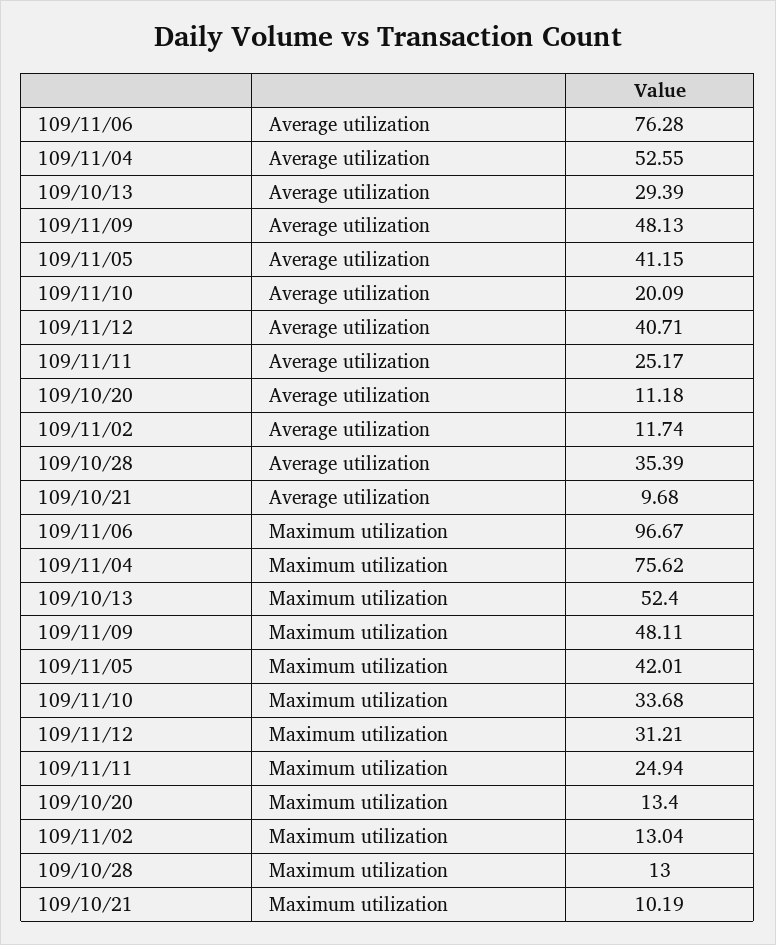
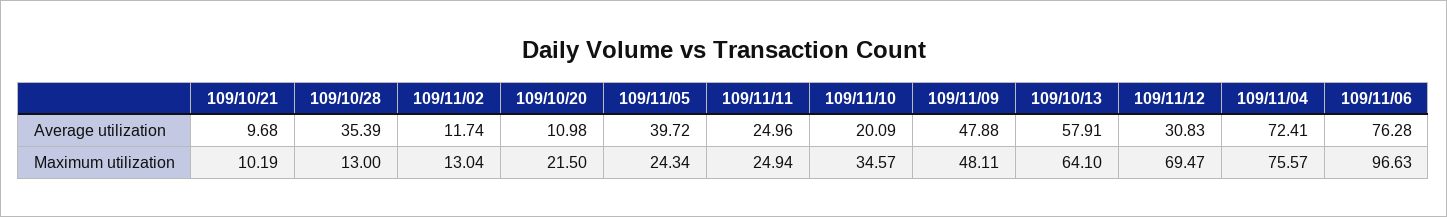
  {
    "109/11/06": {
      "Average utilization": 76.28,
-     "Maximum utilization": 96.67
+     "Maximum utilization": 96.63
    },
    "109/11/04": {
-     "Average utilization": 52.55,
+     "Average utilization": 72.41,
-     "Maximum utilization": 75.62
+     "Maximum utilization": 75.57
    },
    "109/10/13": {
-     "Average utilization": 29.39,
+     "Average utilization": 57.91,
-     "Maximum utilization": 52.4
+     "Maximum utilization": 64.1
    },
    "109/11/09": {
-     "Average utilization": 48.13,
+     "Average utilization": 47.88,
      "Maximum utilization": 48.11
    },
    "109/11/05": {
-     "Average utilization": 41.15,
+     "Average utilization": 39.72,
-     "Maximum utilization": 42.01
+     "Maximum utilization": 24.34
    },
    "109/11/10": {
      "Average utilization": 20.09,
-     "Maximum utilization": 33.68
+     "Maximum utilization": 34.57
    },
    "109/11/12": {
-     "Average utilization": 40.71,
+     "Average utilization": 30.83,
-     "Maximum utilization": 31.21
+     "Maximum utilization": 69.47
    },
    "109/11/11": {
-     "Average utilization": 25.17,
+     "Average utilization": 24.96,
      "Maximum utilization": 24.94
    },
    "109/10/20": {
-     "Average utilization": 11.18,
+     "Average utilization": 10.98,
-     "Maximum utilization": 13.4
+     "Maximum utilization": 21.5
    },
    "109/11/02": {
      "Average utilization": 11.74,
      "Maximum utilization": 13.04
    },
    "109/10/28": {
      "Average utilization": 35.39,
      "Maximum utilization": 13
    },
    "109/10/21": {
      "Average utilization": 9.68,
      "Maximum utilization": 10.19
    }
  }

